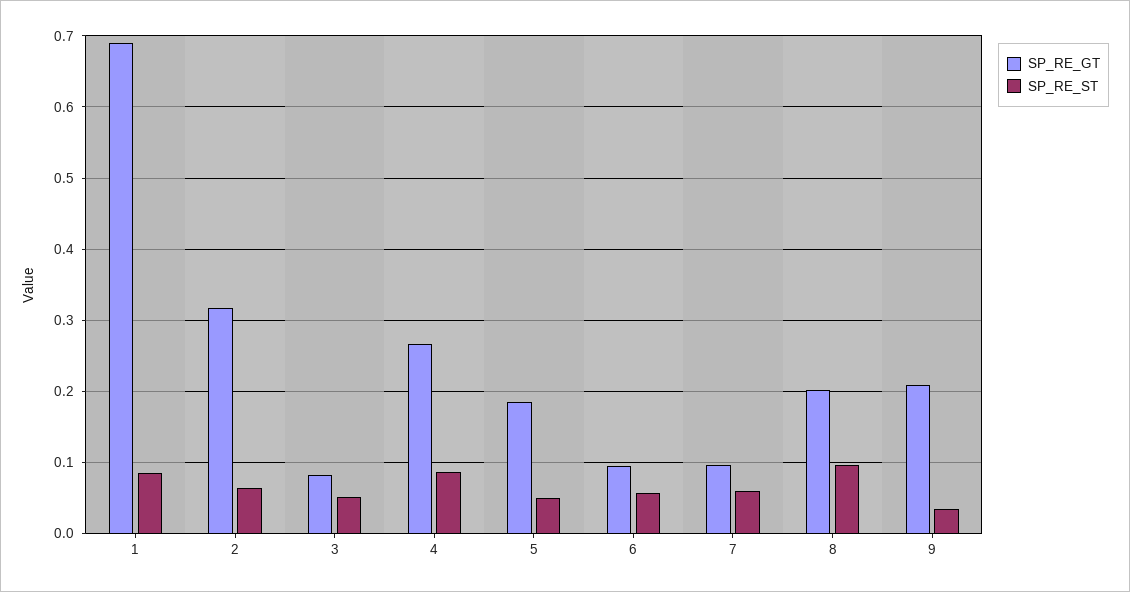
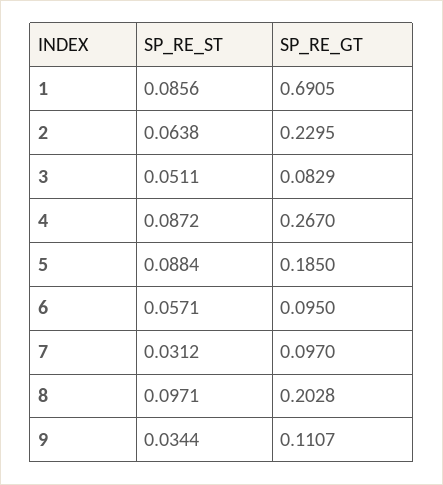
  {
    "SP_RE_GT": {
      "1": 0.6905,
-     "2": 0.32,
+     "2": 0.2295,
      "3": 0.0829,
      "4": 0.267,
      "5": 0.185,
      "6": 0.095,
      "7": 0.097,
      "8": 0.2028,
-     "9": 0.21
+     "9": 0.1107
    },
    "SP_RE_ST": {
      "1": 0.0856,
      "2": 0.0638,
      "3": 0.0511,
      "4": 0.0872,
-     "5": 0.05,
+     "5": 0.0884,
      "6": 0.0571,
-     "7": 0.06,
+     "7": 0.0312,
      "8": 0.0971,
      "9": 0.0344
    }
  }

